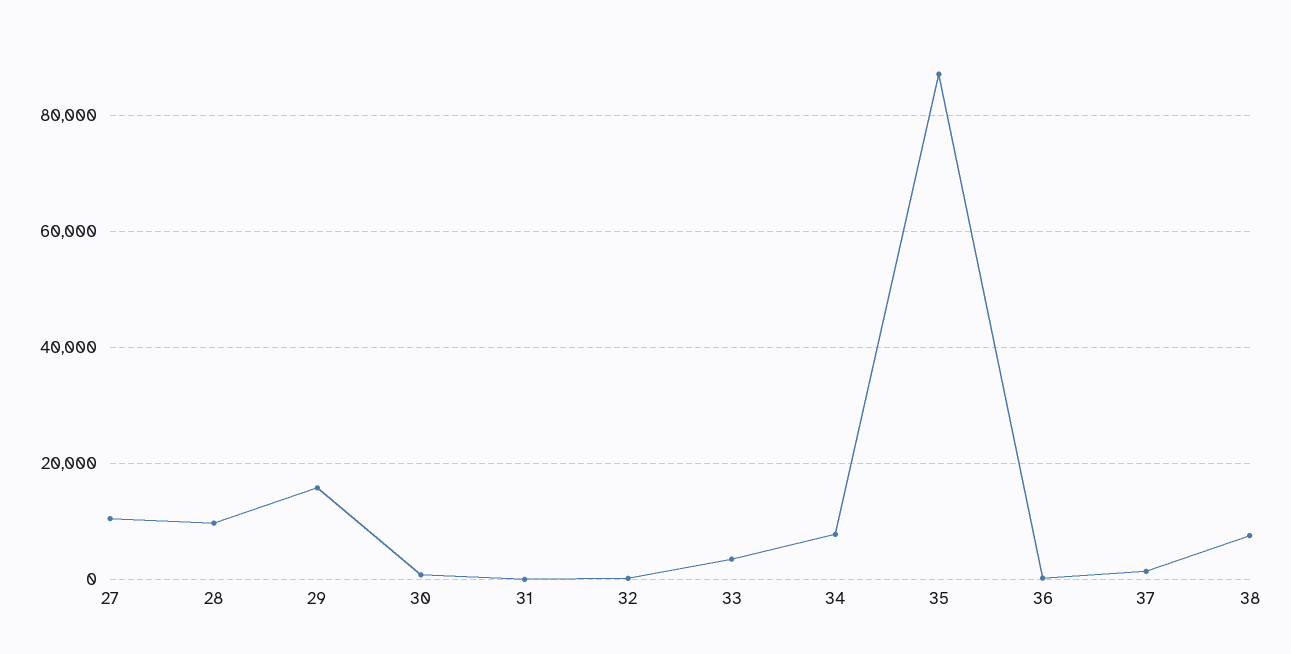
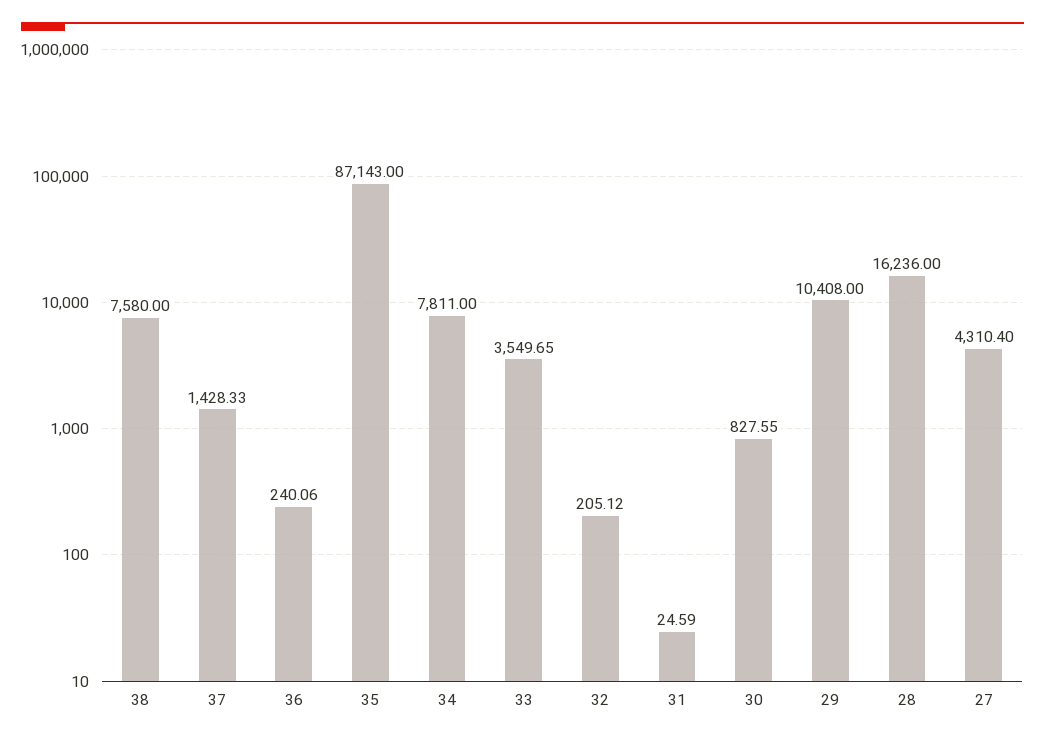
  {
-   "27": 10000,
+   "27": 4310.4,
-   "28": 10000,
+   "28": 16236,
-   "29": 16000,
+   "29": 10408,
    "30": 827.55,
    "31": 24.59,
    "32": 205.12,
    "33": 3549.65,
    "34": 7811,
    "35": 87143,
    "36": 240.06,
    "37": 1428.33,
    "38": 7580
  }

